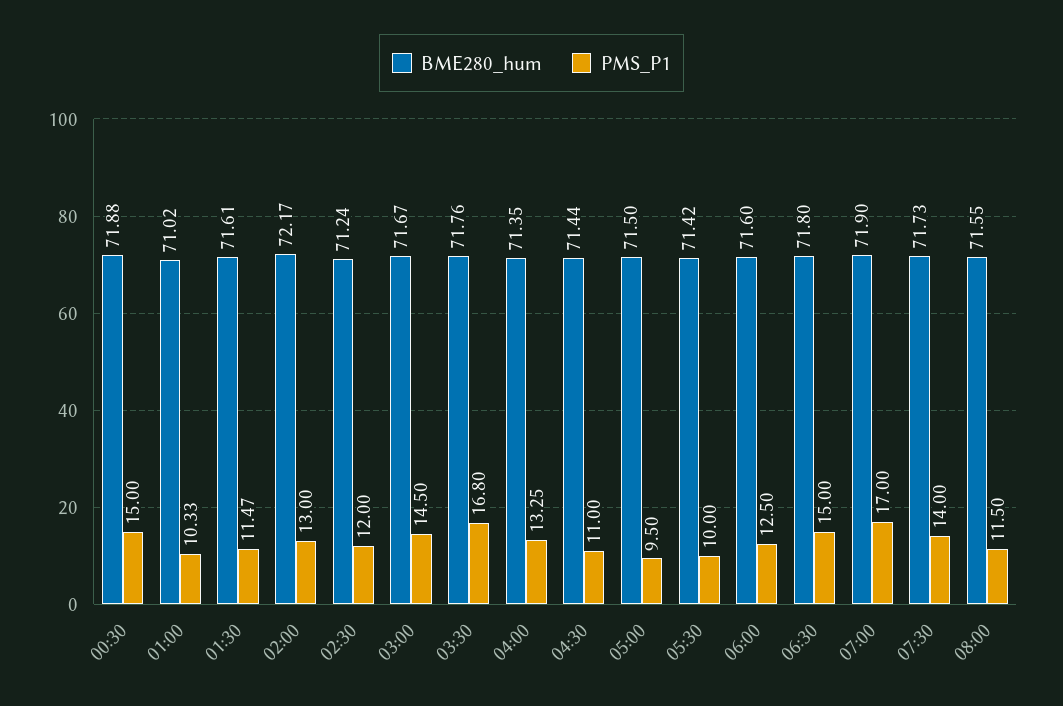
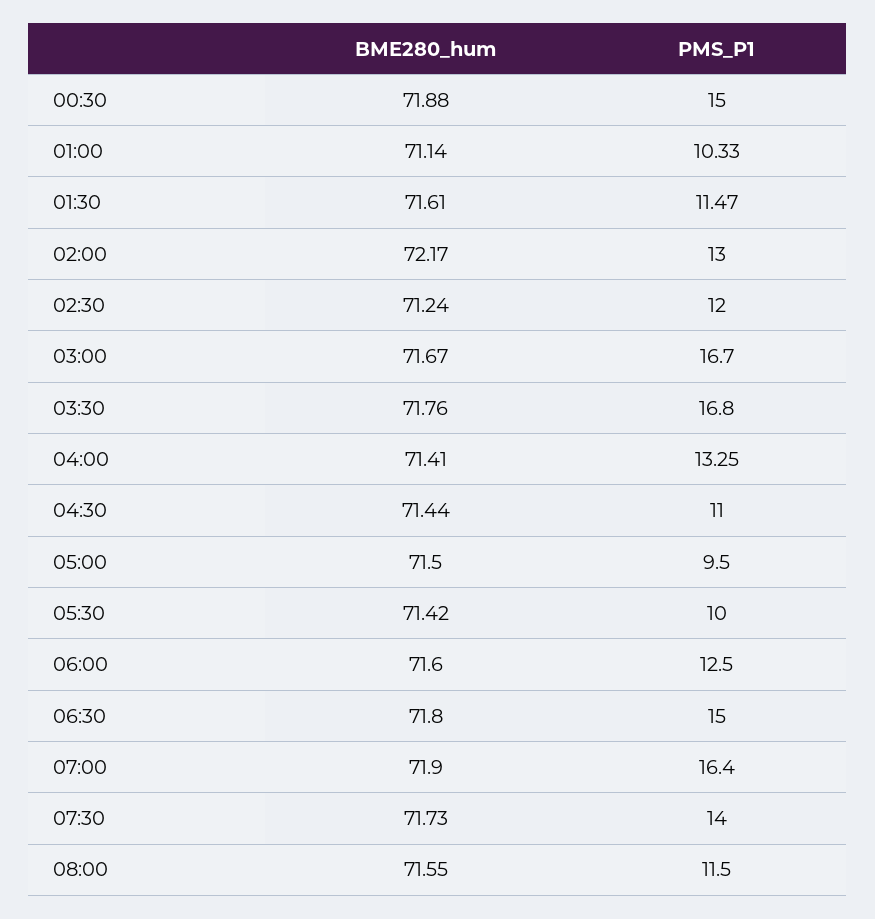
  {
    "BME280_hum": {
      "00:30": 71.88,
-     "01:00": 71.02,
+     "01:00": 71.14,
      "01:30": 71.61,
      "02:00": 72.17,
      "02:30": 71.24,
      "03:00": 71.67,
      "03:30": 71.76,
-     "04:00": 71.35,
+     "04:00": 71.41,
      "04:30": 71.44,
      "05:00": 71.5,
      "05:30": 71.42,
      "06:00": 71.6,
      "06:30": 71.8,
      "07:00": 71.9,
      "07:30": 71.73,
      "08:00": 71.55
    },
    "PMS_P1": {
      "00:30": 15,
      "01:00": 10.33,
      "01:30": 11.47,
      "02:00": 13,
      "02:30": 12,
-     "03:00": 14.5,
+     "03:00": 16.7,
      "03:30": 16.8,
      "04:00": 13.25,
      "04:30": 11,
      "05:00": 9.5,
      "05:30": 10,
      "06:00": 12.5,
      "06:30": 15,
-     "07:00": 17,
+     "07:00": 16.4,
      "07:30": 14,
      "08:00": 11.5
    }
  }

